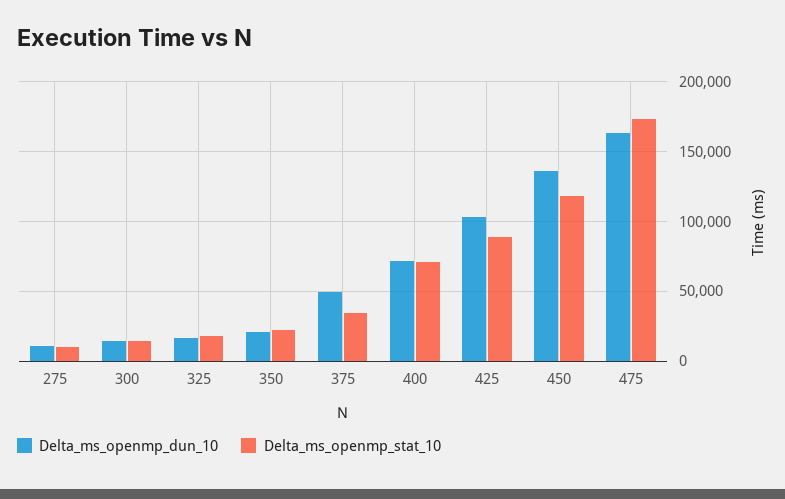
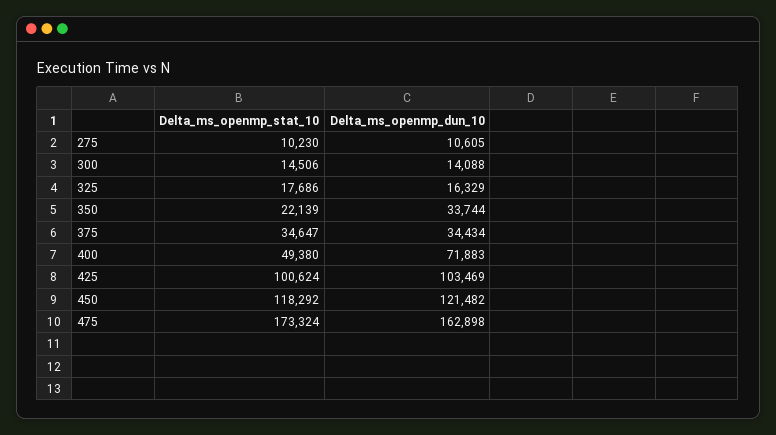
  {
    "Delta_ms_openmp_dun_10": {
      "275": 10605,
      "300": 14088,
      "325": 16329,
-     "350": 20000,
+     "350": 33744,
-     "375": 50000,
+     "375": 34434,
      "400": 71883,
      "425": 103469,
-     "450": 135000,
+     "450": 121482,
      "475": 162898
    },
    "Delta_ms_openmp_stat_10": {
      "275": 10230,
      "300": 14506,
      "325": 17686,
      "350": 22139,
      "375": 34647,
-     "400": 70000,
+     "400": 49380,
-     "425": 90000,
+     "425": 100624,
      "450": 118292,
      "475": 173324
    }
  }

